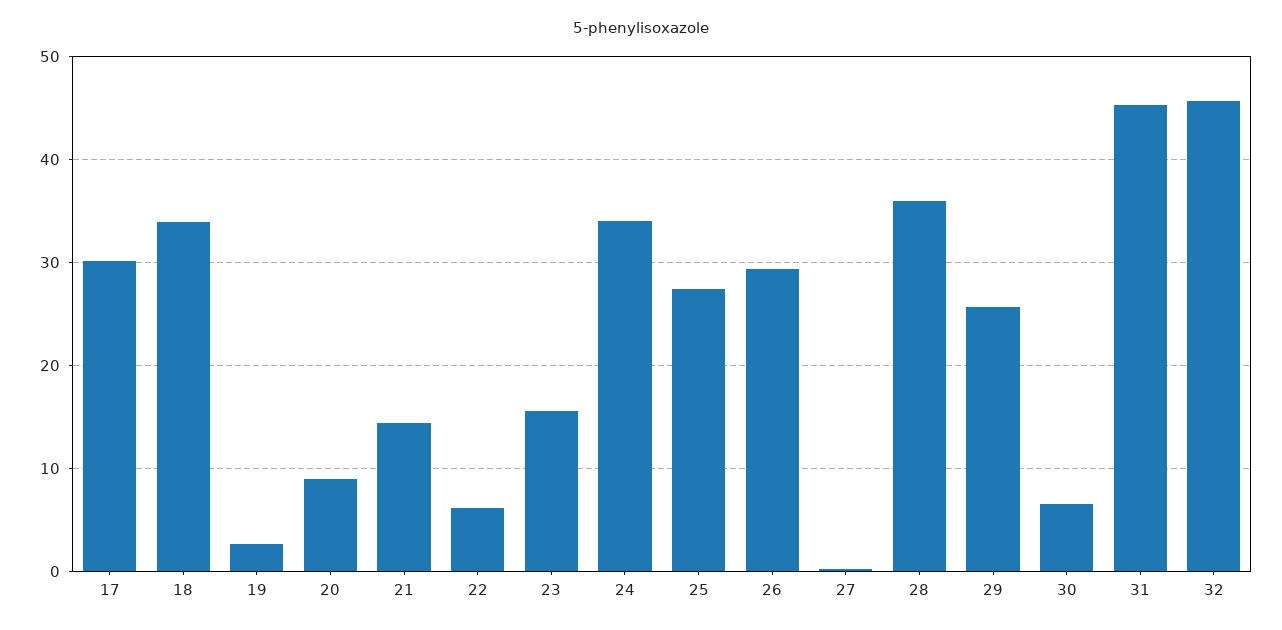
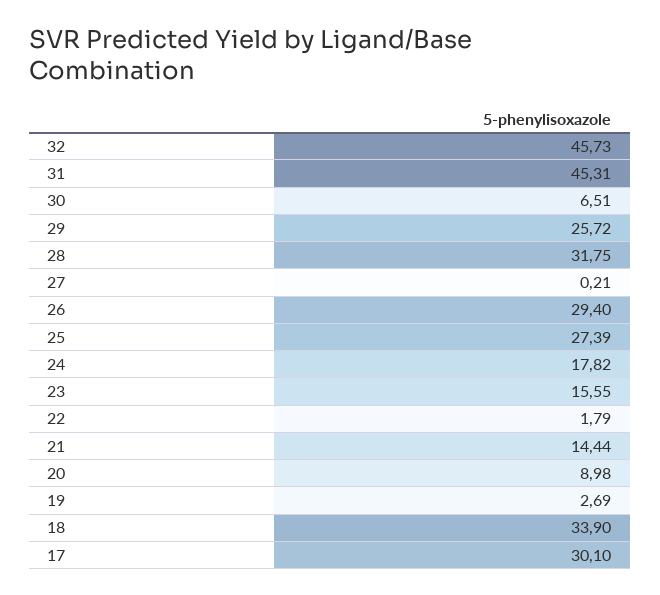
  {
    "17": 30.1,
    "18": 33.9,
    "19": 2.69,
    "20": 8.98,
    "21": 14.44,
-   "22": 6,
+   "22": 1.79,
    "23": 15.55,
-   "24": 34,
+   "24": 17.82,
    "25": 27.39,
    "26": 29.4,
    "27": 0.21,
-   "28": 36,
+   "28": 31.75,
    "29": 25.72,
    "30": 6.51,
    "31": 45.31,
    "32": 45.73
  }

